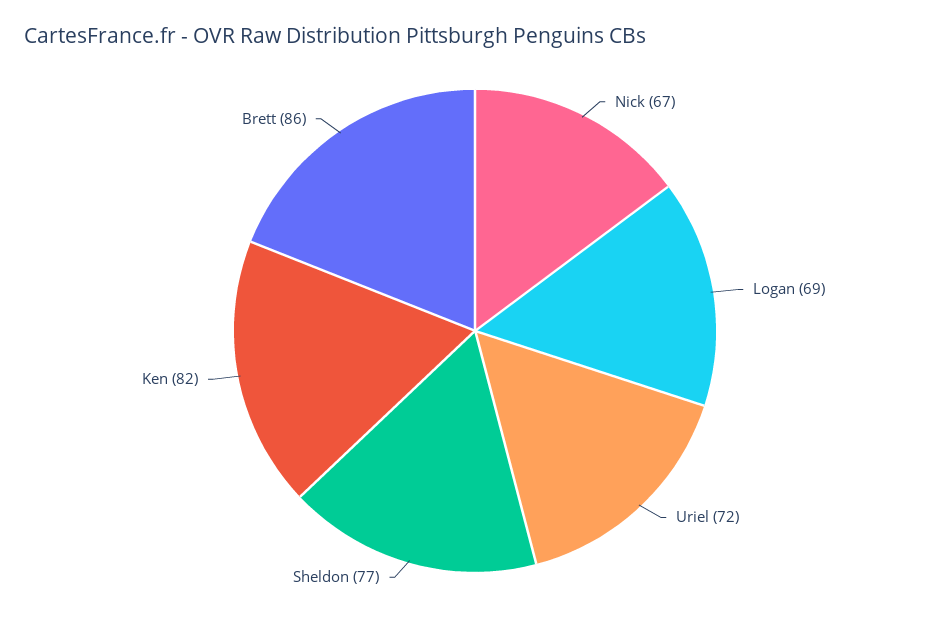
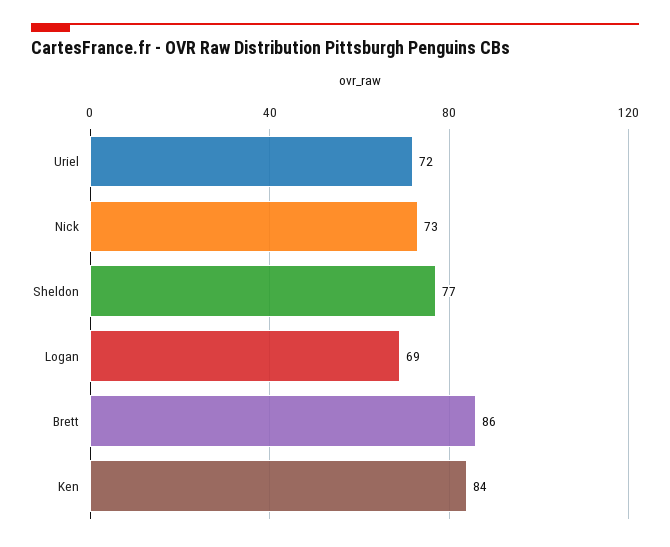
  {
-   "Nick": 67,
+   "Nick": 73,
    "Logan": 69,
    "Uriel": 72,
    "Sheldon": 77,
-   "Ken": 82,
+   "Ken": 84,
    "Brett": 86
  }

